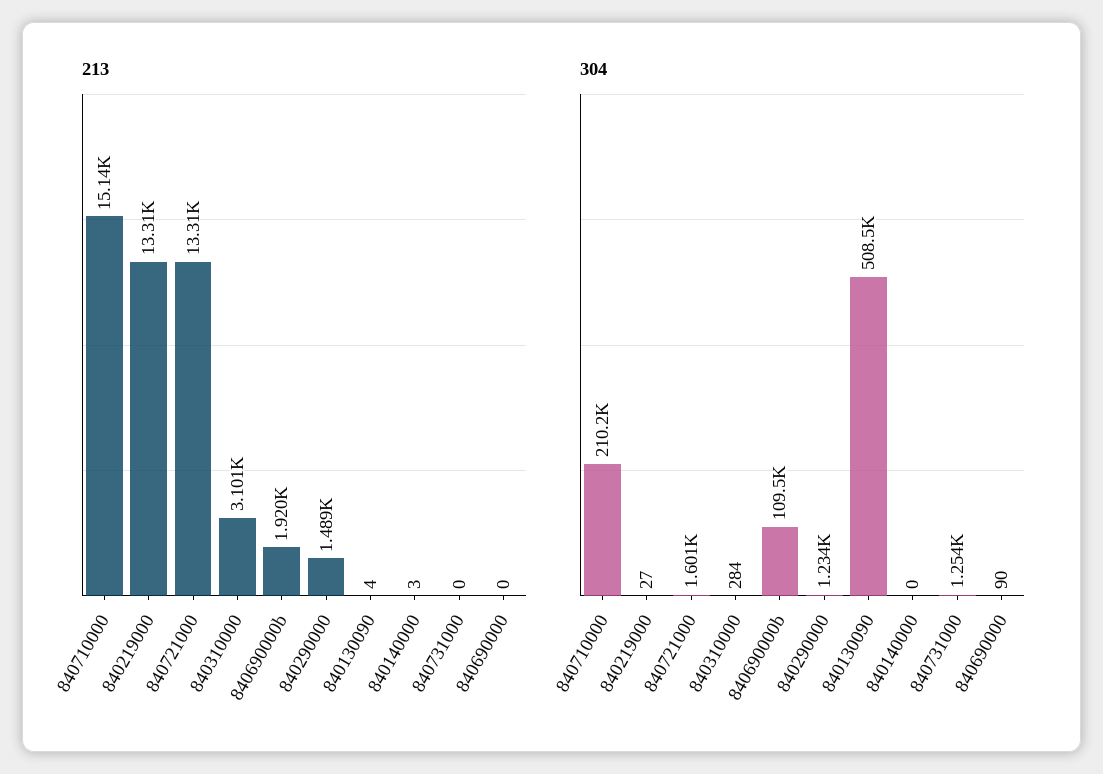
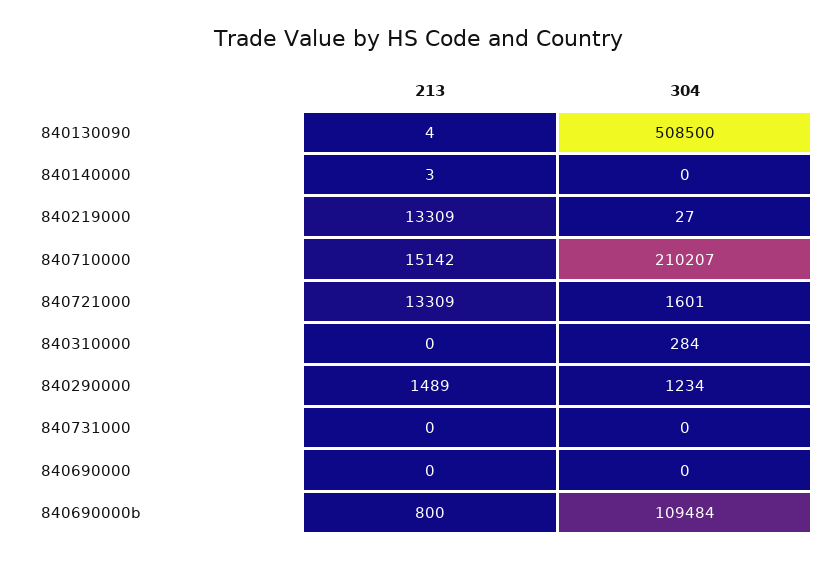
  {
    "213": {
      "840710000": 15142,
      "840219000": 13309,
      "840721000": 13309,
-     "840310000": 3101,
+     "840310000": 0,
-     "840690000b": 1920,
+     "840690000b": 800,
      "840290000": 1489,
      "840130090": 4,
      "840140000": 3,
      "840731000": 0,
      "840690000": 0
    },
    "304": {
      "840710000": 210207,
      "840219000": 27,
      "840721000": 1601,
      "840310000": 284,
      "840690000b": 109484,
      "840290000": 1234,
      "840130090": 508500,
      "840140000": 0,
-     "840731000": 1254,
+     "840731000": 0,
-     "840690000": 90
+     "840690000": 0
    }
  }

